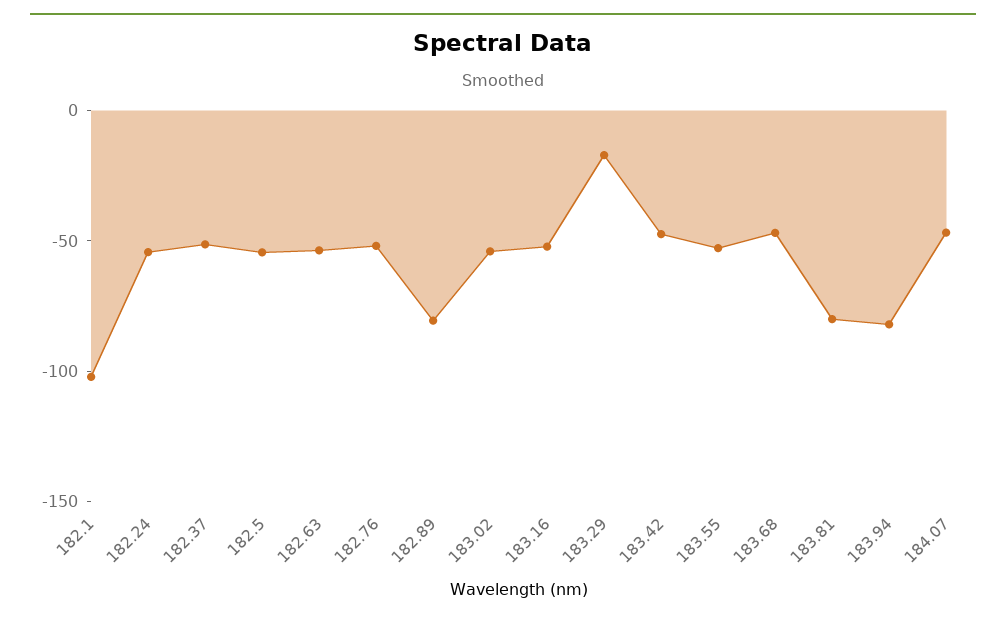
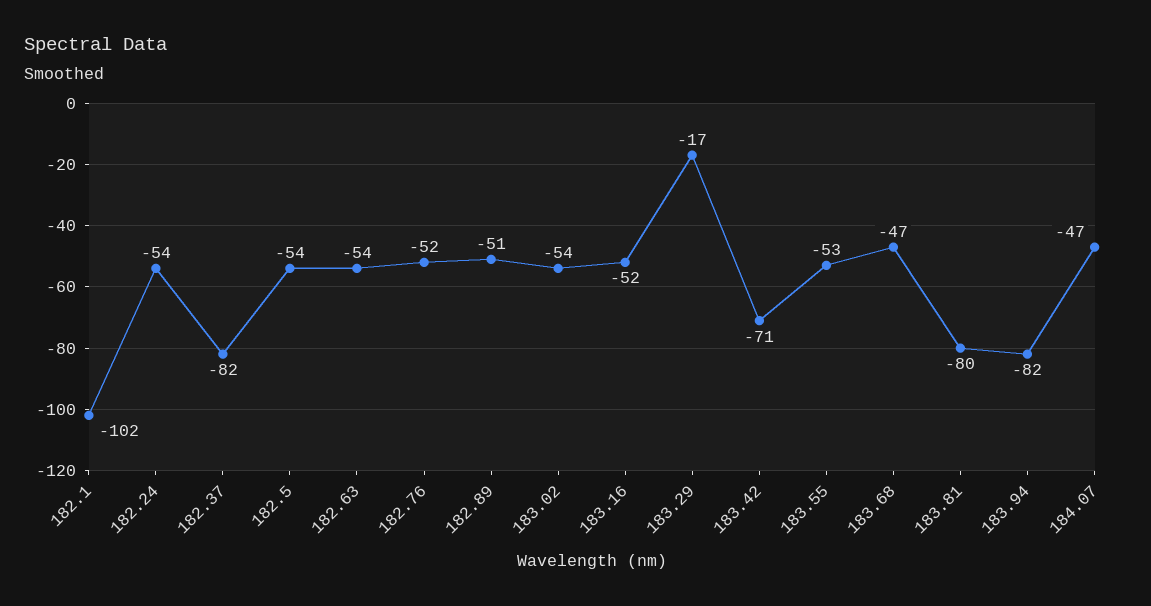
  {
    "182.1": -102,
    "182.24": -54,
-   "182.37": -50,
+   "182.37": -82,
    "182.5": -54,
    "182.63": -54,
    "182.76": -52,
-   "182.89": -80,
+   "182.89": -51,
    "183.02": -54,
    "183.16": -52,
    "183.29": -17,
-   "183.42": -50,
+   "183.42": -71,
    "183.55": -53,
    "183.68": -47,
    "183.81": -80,
    "183.94": -82,
    "184.07": -47
  }

